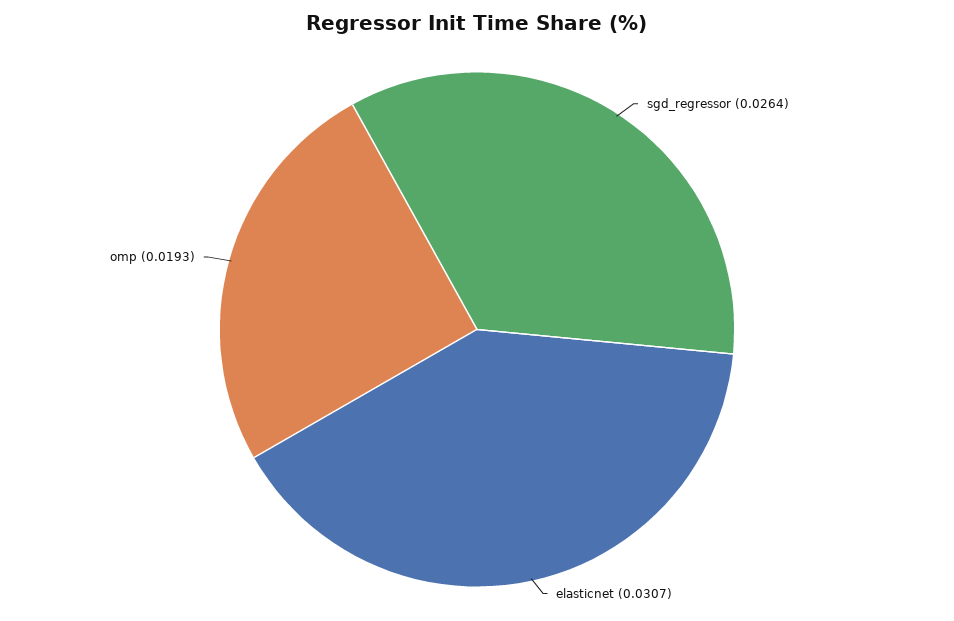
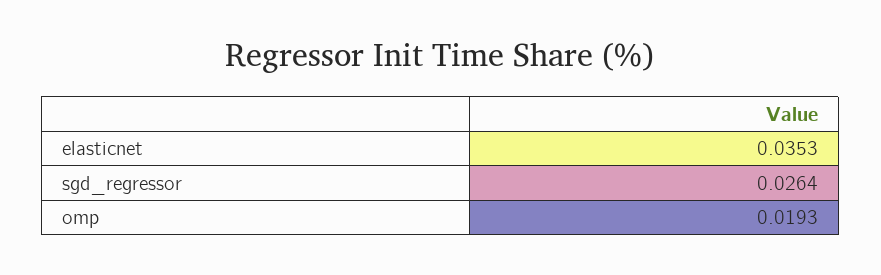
  {
    "sgd_regressor": 0.0264,
-   "elasticnet": 0.0307,
+   "elasticnet": 0.0353,
    "omp": 0.0193
  }

